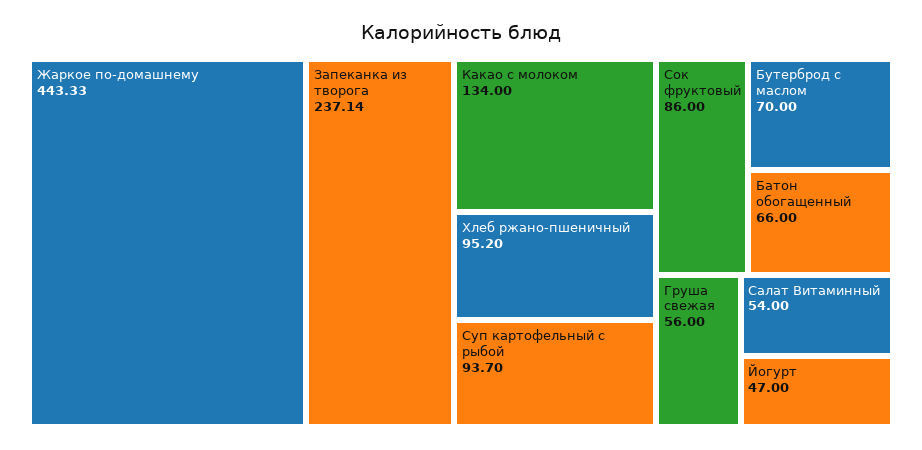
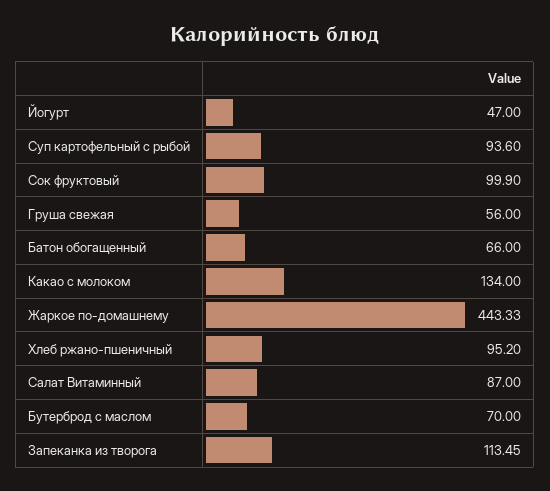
  {
    "Жаркое по-домашнему": 443.33,
-   "Запеканка из творога": 237.14,
+   "Запеканка из творога": 113.45,
    "Какао с молоком": 134,
    "Хлеб ржано-пшеничный": 95.2,
-   "Суп картофельный с рыбой": 93.7,
+   "Суп картофельный с рыбой": 93.6,
-   "Сок фруктовый": 86,
+   "Сок фруктовый": 99.9,
    "Бутерброд с маслом": 70,
    "Батон обогащенный": 66,
    "Груша свежая": 56,
-   "Салат Витаминный": 54,
+   "Салат Витаминный": 87,
    "Йогурт": 47
  }

